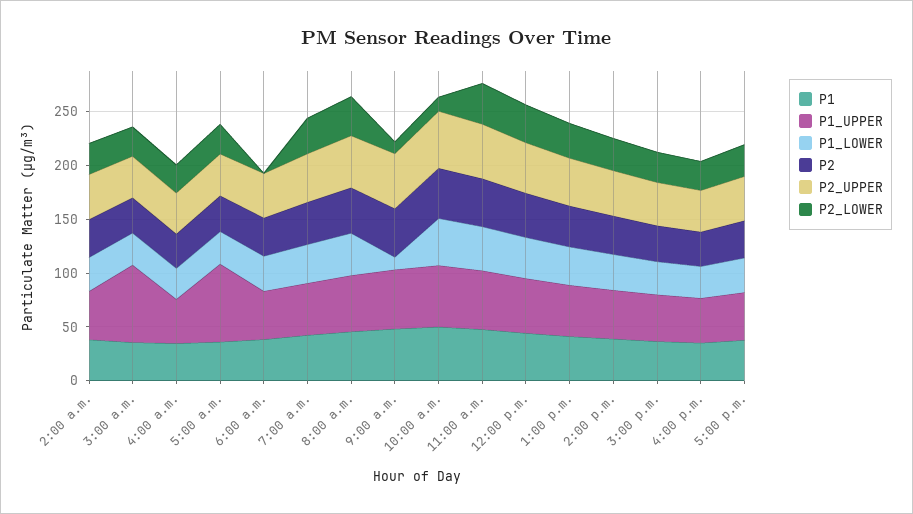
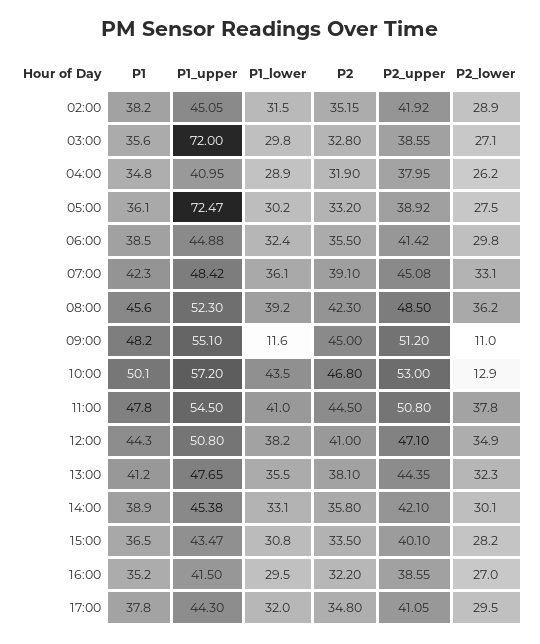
  {
    "P1": {
      "2:00 a.m.": 38.2,
      "3:00 a.m.": 35.6,
      "4:00 a.m.": 34.8,
      "5:00 a.m.": 36.1,
      "6:00 a.m.": 38.5,
      "7:00 a.m.": 42.3,
      "8:00 a.m.": 45.6,
      "9:00 a.m.": 48.2,
      "10:00 a.m.": 50.1,
      "11:00 a.m.": 47.8,
      "12:00 p.m.": 44.3,
      "1:00 p.m.": 41.2,
      "2:00 p.m.": 38.9,
      "3:00 p.m.": 36.5,
      "4:00 p.m.": 35.2,
      "5:00 p.m.": 37.8
    },
    "P1_UPPER": {
      "2:00 a.m.": 45.05,
      "3:00 a.m.": 72,
      "4:00 a.m.": 40.95,
      "5:00 a.m.": 72.47,
      "6:00 a.m.": 44.88,
      "7:00 a.m.": 48.42,
      "8:00 a.m.": 52.3,
      "9:00 a.m.": 55.1,
      "10:00 a.m.": 57.2,
      "11:00 a.m.": 54.5,
      "12:00 p.m.": 50.8,
      "1:00 p.m.": 47.65,
      "2:00 p.m.": 45.38,
      "3:00 p.m.": 43.47,
      "4:00 p.m.": 41.5,
      "5:00 p.m.": 44.3
    },
    "P1_LOWER": {
      "2:00 a.m.": 31.5,
      "3:00 a.m.": 29.8,
      "4:00 a.m.": 28.9,
      "5:00 a.m.": 30.2,
      "6:00 a.m.": 32.4,
      "7:00 a.m.": 36.1,
      "8:00 a.m.": 39.2,
      "9:00 a.m.": 11.6,
      "10:00 a.m.": 43.5,
      "11:00 a.m.": 41,
      "12:00 p.m.": 38.2,
      "1:00 p.m.": 35.5,
      "2:00 p.m.": 33.1,
      "3:00 p.m.": 30.8,
      "4:00 p.m.": 29.5,
      "5:00 p.m.": 32
    },
    "P2": {
      "2:00 a.m.": 35.15,
      "3:00 a.m.": 32.8,
      "4:00 a.m.": 31.9,
      "5:00 a.m.": 33.2,
      "6:00 a.m.": 35.5,
      "7:00 a.m.": 39.1,
      "8:00 a.m.": 42.3,
      "9:00 a.m.": 45,
      "10:00 a.m.": 46.8,
      "11:00 a.m.": 44.5,
      "12:00 p.m.": 41,
      "1:00 p.m.": 38.1,
      "2:00 p.m.": 35.8,
      "3:00 p.m.": 33.5,
      "4:00 p.m.": 32.2,
      "5:00 p.m.": 34.8
    },
    "P2_UPPER": {
      "2:00 a.m.": 41.92,
      "3:00 a.m.": 38.55,
      "4:00 a.m.": 37.95,
      "5:00 a.m.": 38.92,
      "6:00 a.m.": 41.42,
      "7:00 a.m.": 45.08,
      "8:00 a.m.": 48.5,
      "9:00 a.m.": 51.2,
      "10:00 a.m.": 53,
      "11:00 a.m.": 50.8,
      "12:00 p.m.": 47.1,
      "1:00 p.m.": 44.35,
      "2:00 p.m.": 42.1,
      "3:00 p.m.": 40.1,
      "4:00 p.m.": 38.55,
      "5:00 p.m.": 41.05
    },
    "P2_LOWER": {
      "2:00 a.m.": 28.9,
      "3:00 a.m.": 27.1,
      "4:00 a.m.": 26.2,
      "5:00 a.m.": 27.5,
-     "6:00 a.m.": 0,
+     "6:00 a.m.": 29.8,
      "7:00 a.m.": 33.1,
      "8:00 a.m.": 36.2,
      "9:00 a.m.": 11,
      "10:00 a.m.": 12.9,
      "11:00 a.m.": 37.8,
      "12:00 p.m.": 34.9,
      "1:00 p.m.": 32.3,
      "2:00 p.m.": 30.1,
      "3:00 p.m.": 28.2,
      "4:00 p.m.": 27,
      "5:00 p.m.": 29.5
    }
  }

